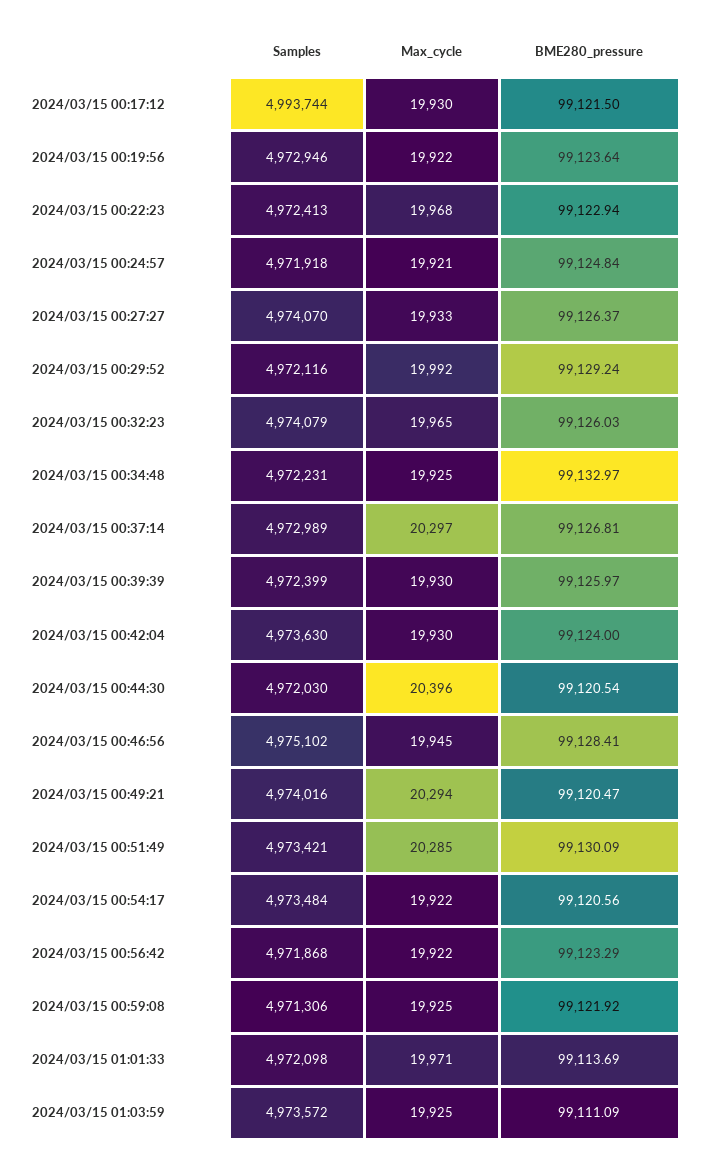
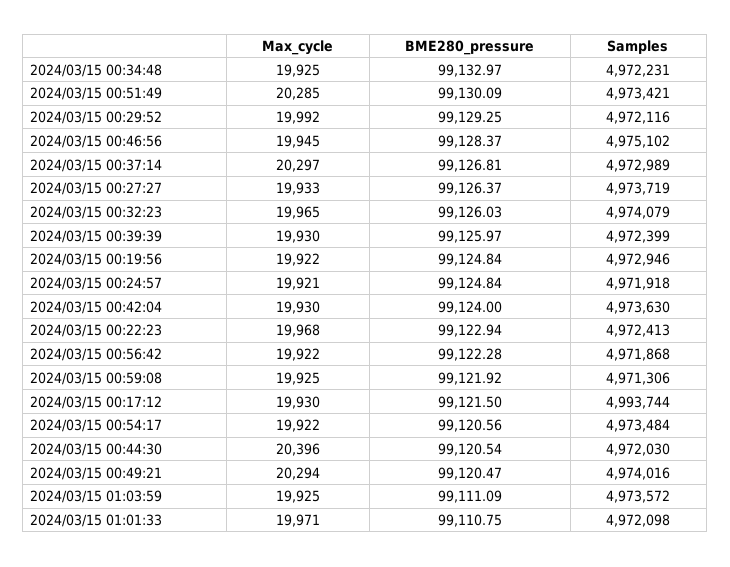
  {
    "Samples": {
      "2024/03/15 00:17:12": 4993744,
      "2024/03/15 00:19:56": 4972946,
      "2024/03/15 00:22:23": 4972413,
      "2024/03/15 00:24:57": 4971918,
-     "2024/03/15 00:27:27": 4974070,
+     "2024/03/15 00:27:27": 4973719,
      "2024/03/15 00:29:52": 4972116,
      "2024/03/15 00:32:23": 4974079,
      "2024/03/15 00:34:48": 4972231,
      "2024/03/15 00:37:14": 4972989,
      "2024/03/15 00:39:39": 4972399,
      "2024/03/15 00:42:04": 4973630,
      "2024/03/15 00:44:30": 4972030,
      "2024/03/15 00:46:56": 4975102,
      "2024/03/15 00:49:21": 4974016,
      "2024/03/15 00:51:49": 4973421,
      "2024/03/15 00:54:17": 4973484,
      "2024/03/15 00:56:42": 4971868,
      "2024/03/15 00:59:08": 4971306,
      "2024/03/15 01:01:33": 4972098,
      "2024/03/15 01:03:59": 4973572
    },
    "Max_cycle": {
      "2024/03/15 00:17:12": 19930,
      "2024/03/15 00:19:56": 19922,
      "2024/03/15 00:22:23": 19968,
      "2024/03/15 00:24:57": 19921,
      "2024/03/15 00:27:27": 19933,
      "2024/03/15 00:29:52": 19992,
      "2024/03/15 00:32:23": 19965,
      "2024/03/15 00:34:48": 19925,
      "2024/03/15 00:37:14": 20297,
      "2024/03/15 00:39:39": 19930,
      "2024/03/15 00:42:04": 19930,
      "2024/03/15 00:44:30": 20396,
      "2024/03/15 00:46:56": 19945,
      "2024/03/15 00:49:21": 20294,
      "2024/03/15 00:51:49": 20285,
      "2024/03/15 00:54:17": 19922,
      "2024/03/15 00:56:42": 19922,
      "2024/03/15 00:59:08": 19925,
      "2024/03/15 01:01:33": 19971,
      "2024/03/15 01:03:59": 19925
    },
    "BME280_pressure": {
      "2024/03/15 00:17:12": 99121.5,
-     "2024/03/15 00:19:56": 99123.64,
+     "2024/03/15 00:19:56": 99124.84,
      "2024/03/15 00:22:23": 99122.94,
      "2024/03/15 00:24:57": 99124.84,
      "2024/03/15 00:27:27": 99126.37,
-     "2024/03/15 00:29:52": 99129.24,
+     "2024/03/15 00:29:52": 99129.25,
      "2024/03/15 00:32:23": 99126.03,
      "2024/03/15 00:34:48": 99132.97,
      "2024/03/15 00:37:14": 99126.81,
      "2024/03/15 00:39:39": 99125.97,
      "2024/03/15 00:42:04": 99124,
      "2024/03/15 00:44:30": 99120.54,
-     "2024/03/15 00:46:56": 99128.41,
+     "2024/03/15 00:46:56": 99128.37,
      "2024/03/15 00:49:21": 99120.47,
      "2024/03/15 00:51:49": 99130.09,
      "2024/03/15 00:54:17": 99120.56,
-     "2024/03/15 00:56:42": 99123.29,
+     "2024/03/15 00:56:42": 99122.28,
      "2024/03/15 00:59:08": 99121.92,
-     "2024/03/15 01:01:33": 99113.69,
+     "2024/03/15 01:01:33": 99110.75,
      "2024/03/15 01:03:59": 99111.09
    }
  }

